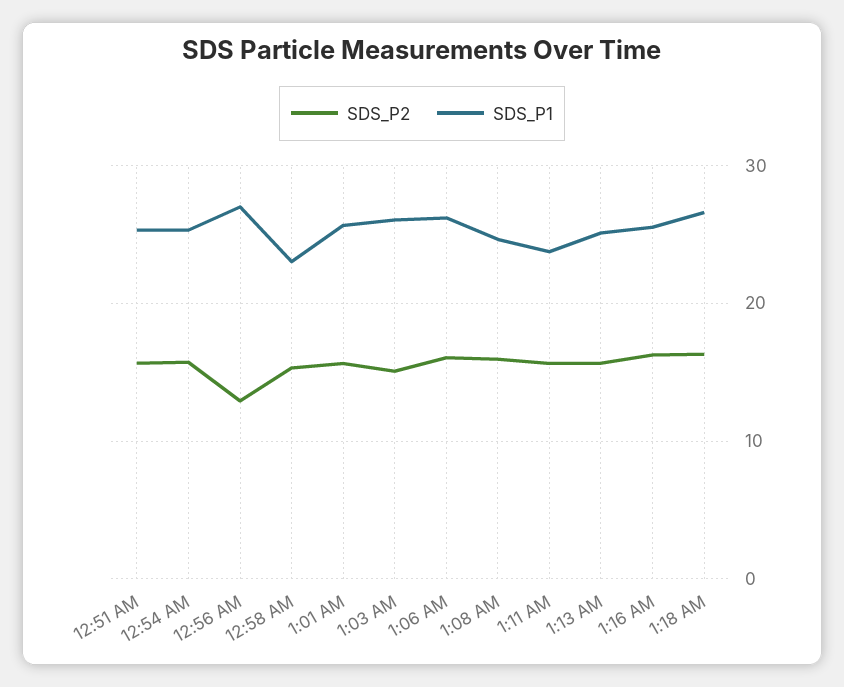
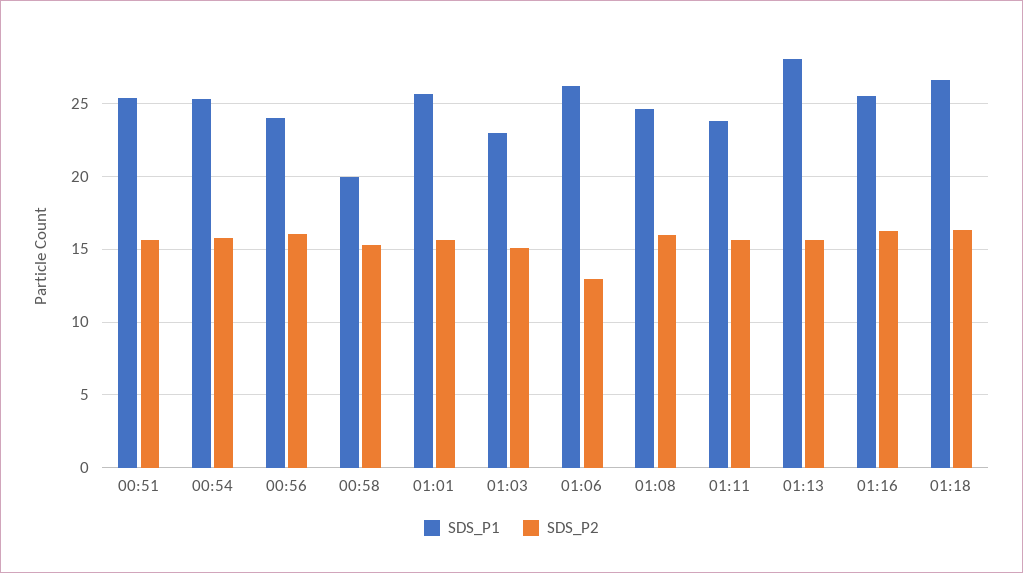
  {
    "SDS_P2": {
      "12:51 AM": 15.5,
      "12:54 AM": 15.5,
-     "12:56 AM": 13,
+     "12:56 AM": 16,
      "12:58 AM": 15.5,
      "1:01 AM": 15.5,
      "1:03 AM": 15,
-     "1:06 AM": 16,
+     "1:06 AM": 13,
      "1:08 AM": 16,
      "1:11 AM": 15.5,
      "1:13 AM": 15.5,
      "1:16 AM": 16.5,
      "1:18 AM": 16.5
    },
    "SDS_P1": {
      "12:51 AM": 25.5,
      "12:54 AM": 25.5,
-     "12:56 AM": 27,
+     "12:56 AM": 24,
-     "12:58 AM": 23,
+     "12:58 AM": 20,
      "1:01 AM": 25.5,
-     "1:03 AM": 26,
+     "1:03 AM": 23,
      "1:06 AM": 26,
      "1:08 AM": 24.5,
      "1:11 AM": 24,
-     "1:13 AM": 25,
+     "1:13 AM": 28,
      "1:16 AM": 25.5,
      "1:18 AM": 26.5
    }
  }

